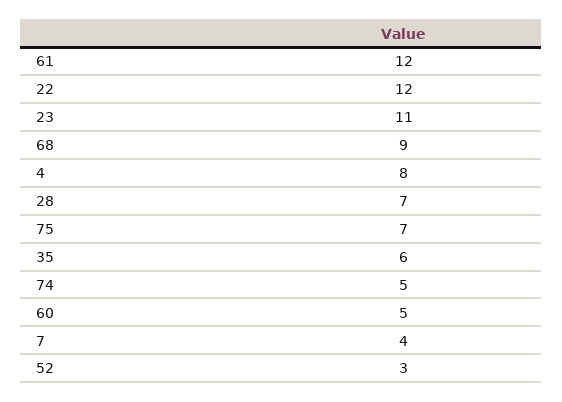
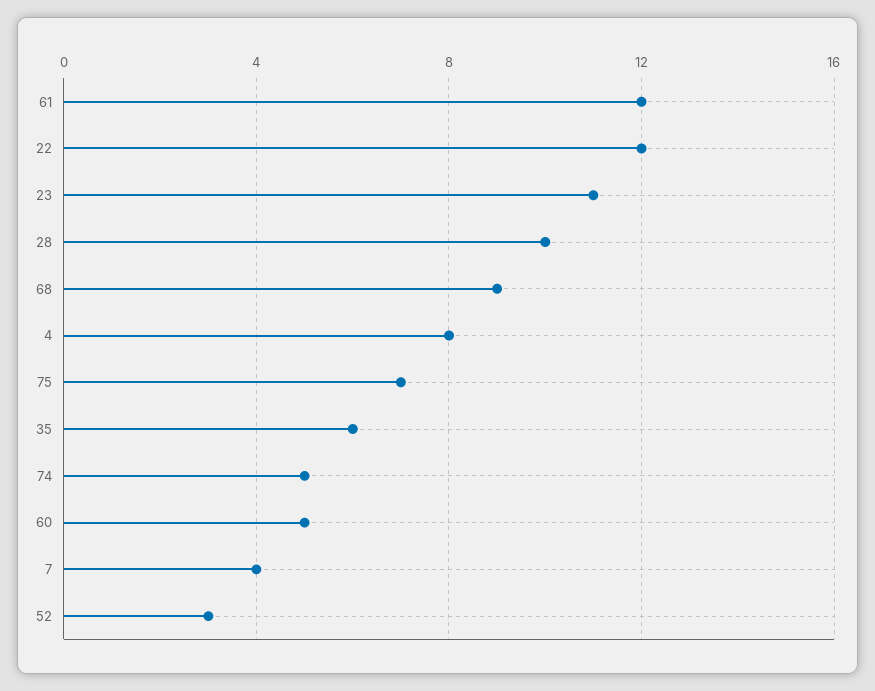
  {
    "61": 12,
    "22": 12,
    "23": 11,
    "68": 9,
    "4": 8,
-   "28": 7,
+   "28": 10,
    "75": 7,
    "35": 6,
    "74": 5,
    "60": 5,
    "7": 4,
    "52": 3
  }

